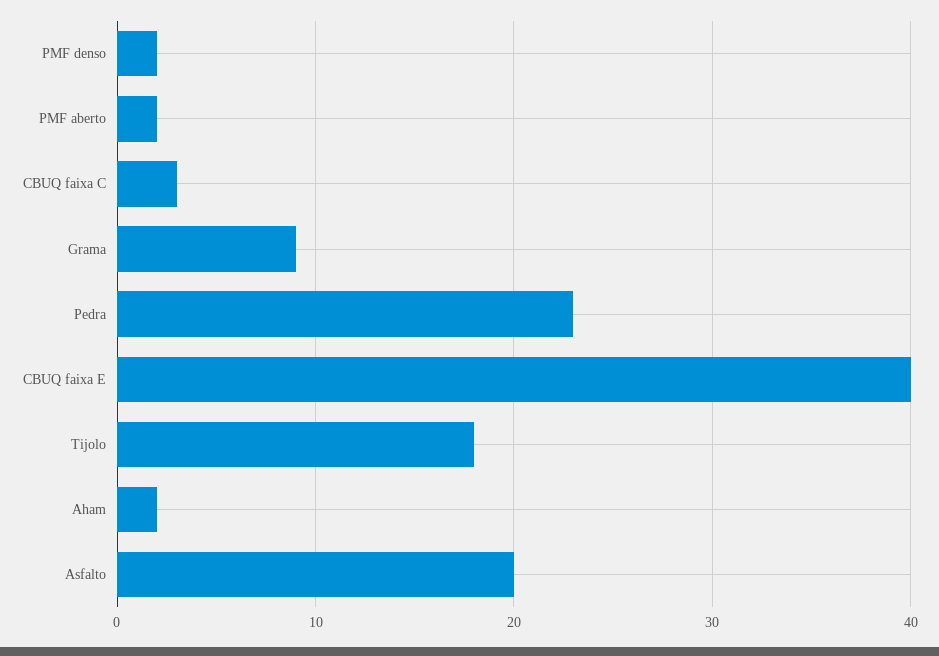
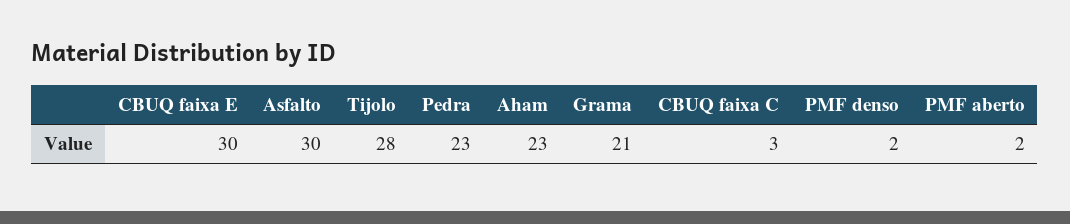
  {
    "PMF denso": 2,
    "PMF aberto": 2,
    "CBUQ faixa C": 3,
-   "Grama": 9,
+   "Grama": 21,
    "Pedra": 23,
-   "CBUQ faixa E": 40,
+   "CBUQ faixa E": 30,
-   "Tijolo": 18,
+   "Tijolo": 28,
-   "Aham": 2,
+   "Aham": 23,
-   "Asfalto": 20
+   "Asfalto": 30
  }

